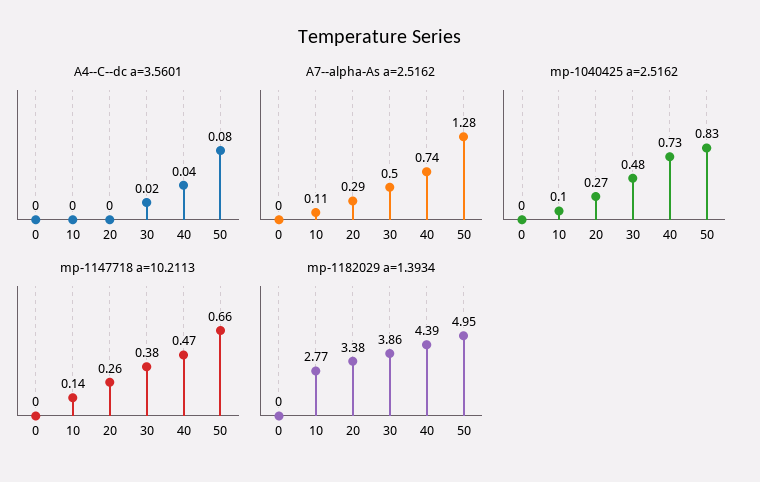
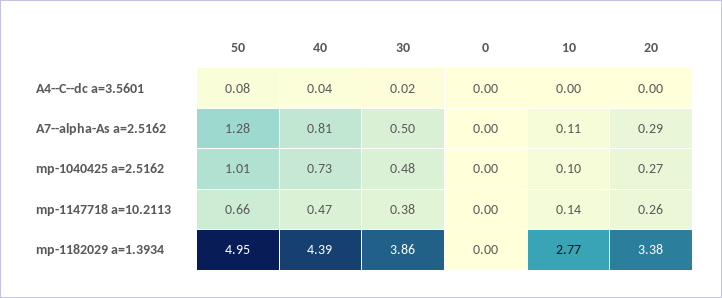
  {
    "A4--C--dc a=3.5601": {
      "0": 0,
      "10": 0,
      "20": 0,
      "30": 0.02,
      "40": 0.04,
      "50": 0.08
    },
    "A7--alpha-As a=2.5162": {
      "0": 0,
      "10": 0.11,
      "20": 0.29,
      "30": 0.5,
-     "40": 0.74,
+     "40": 0.81,
      "50": 1.28
    },
    "mp-1040425 a=2.5162": {
      "0": 0,
      "10": 0.1,
      "20": 0.27,
      "30": 0.48,
      "40": 0.73,
-     "50": 0.83
+     "50": 1.01
    },
    "mp-1147718 a=10.2113": {
      "0": 0,
      "10": 0.14,
      "20": 0.26,
      "30": 0.38,
      "40": 0.47,
      "50": 0.66
    },
    "mp-1182029 a=1.3934": {
      "0": 0,
      "10": 2.77,
      "20": 3.38,
      "30": 3.86,
      "40": 4.39,
      "50": 4.95
    }
  }

